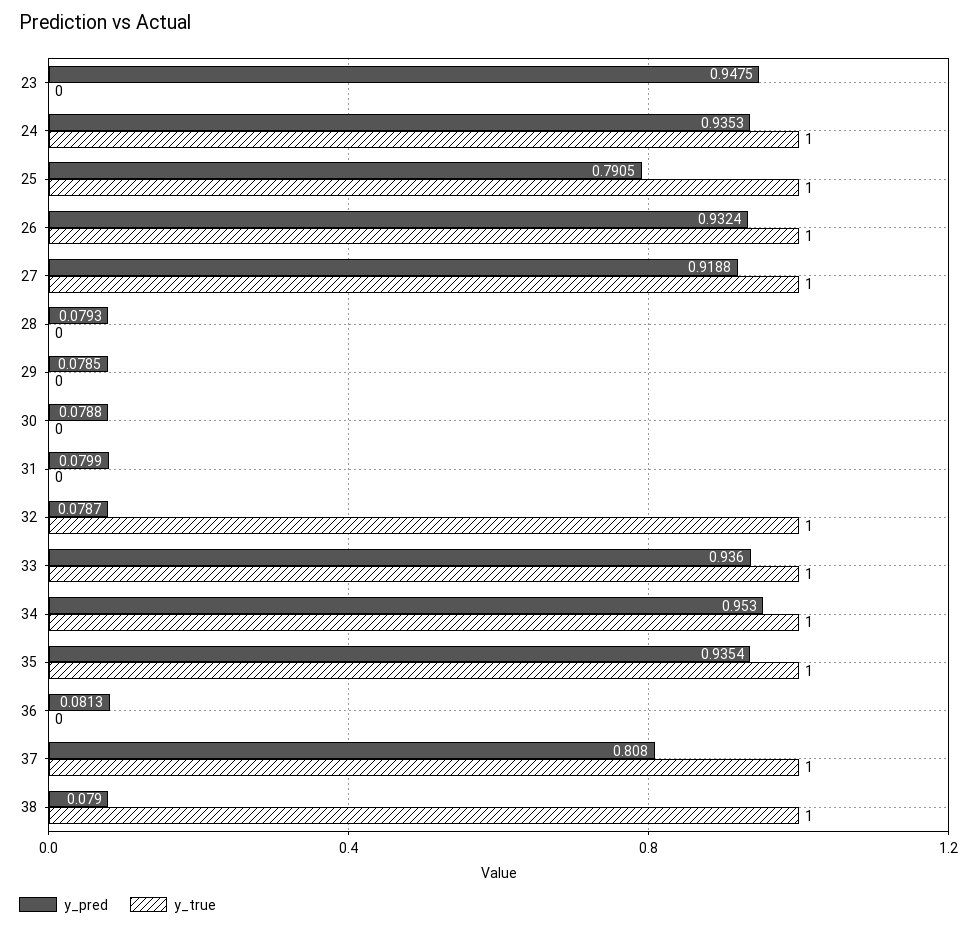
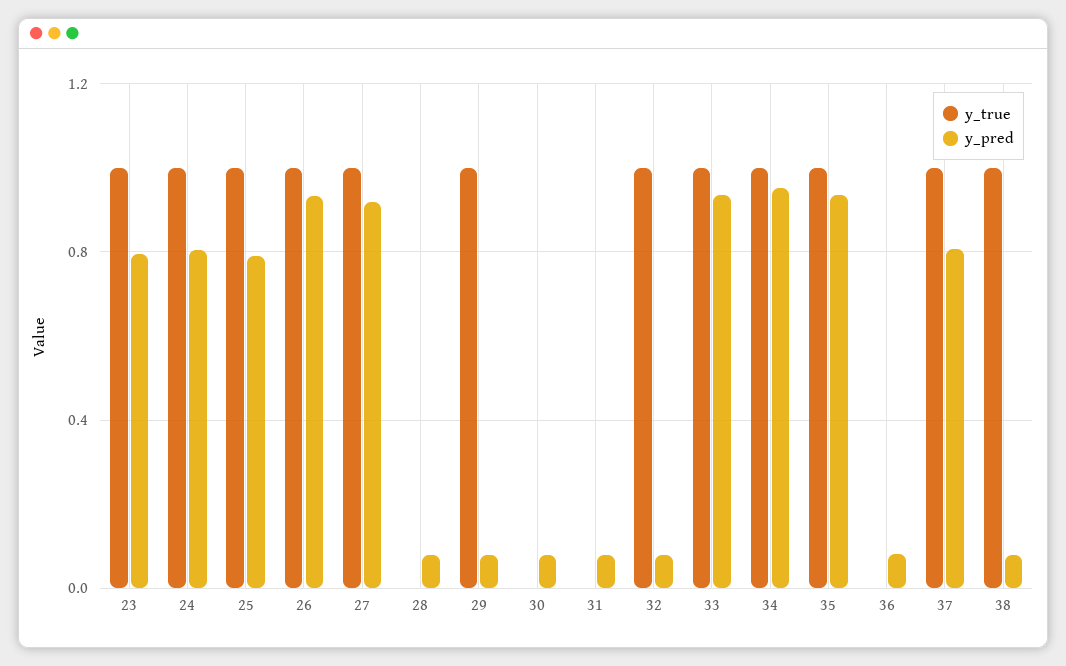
  {
    "y_pred": {
-     "23": 0.9475,
+     "23": 0.8,
-     "24": 0.9353,
+     "24": 0.8,
      "25": 0.7905,
      "26": 0.9324,
      "27": 0.9188,
      "28": 0.0793,
      "29": 0.0785,
      "30": 0.0788,
      "31": 0.0799,
      "32": 0.0787,
      "33": 0.936,
      "34": 0.953,
      "35": 0.9354,
      "36": 0.0813,
      "37": 0.808,
      "38": 0.079
    },
    "y_true": {
-     "23": 0,
+     "23": 1,
      "24": 1,
      "25": 1,
      "26": 1,
      "27": 1,
      "28": 0,
-     "29": 0,
+     "29": 1,
      "30": 0,
      "31": 0,
      "32": 1,
      "33": 1,
      "34": 1,
      "35": 1,
      "36": 0,
      "37": 1,
      "38": 1
    }
  }

